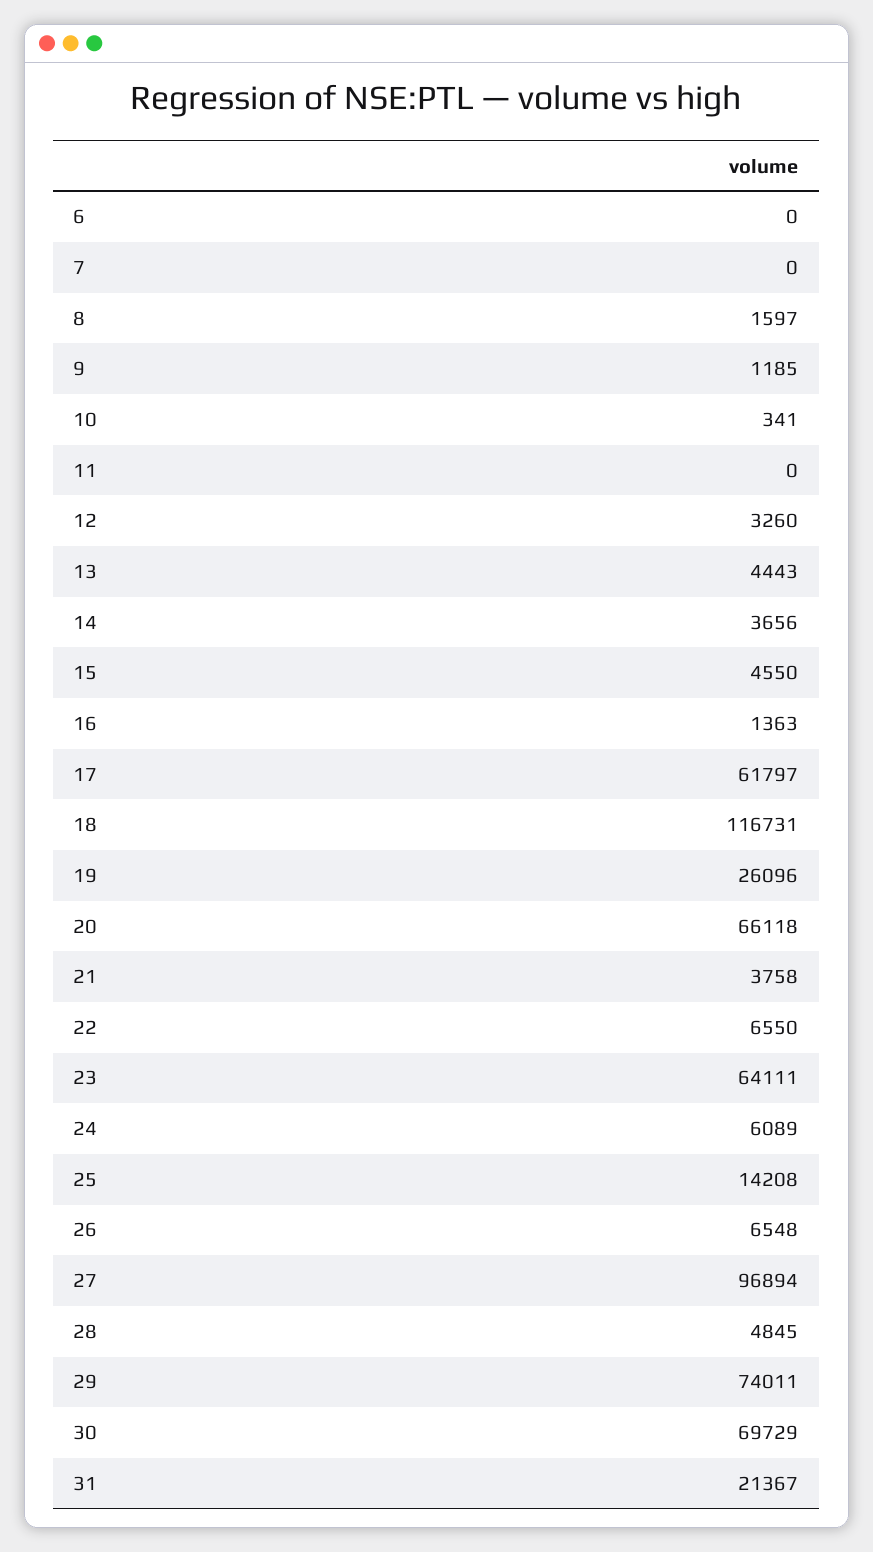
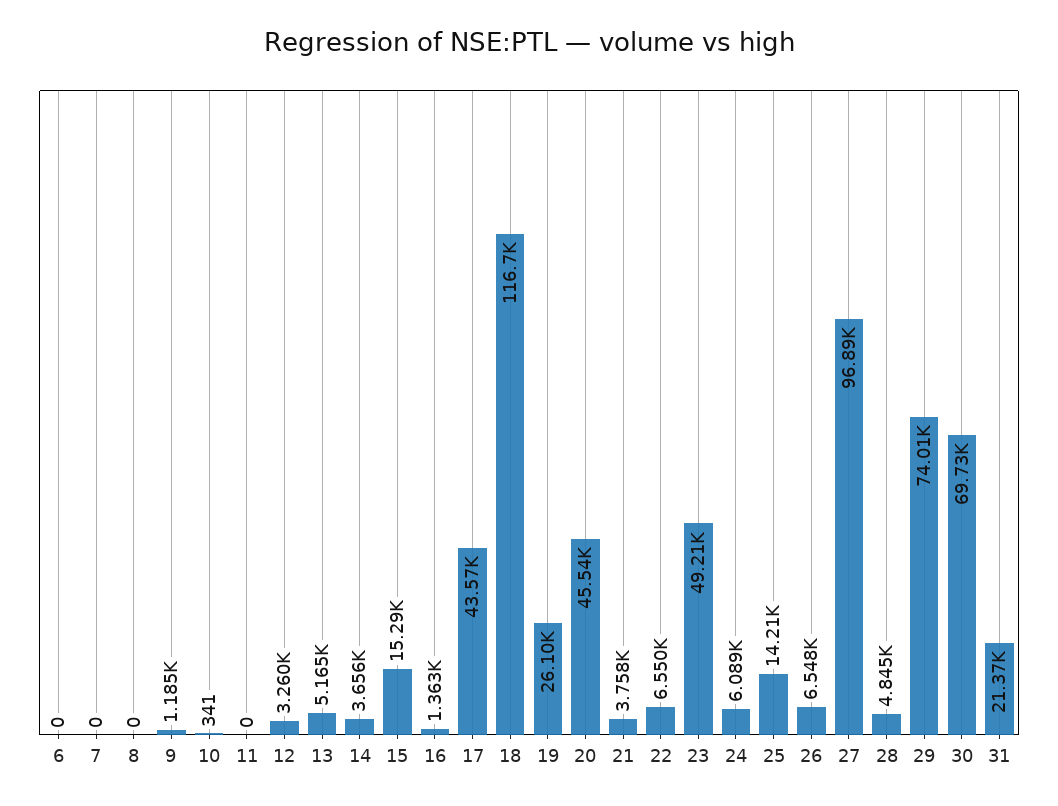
  {
    "6": 0,
    "7": 0,
-   "8": 1597,
+   "8": 0,
    "9": 1185,
    "10": 341,
    "11": 0,
    "12": 3260,
-   "13": 4443,
+   "13": 5165,
    "14": 3656,
-   "15": 4550,
+   "15": 15290,
    "16": 1363,
-   "17": 61797,
+   "17": 43570,
    "18": 116731,
    "19": 26096,
-   "20": 66118,
+   "20": 45540,
    "21": 3758,
    "22": 6550,
-   "23": 64111,
+   "23": 49210,
    "24": 6089,
    "25": 14208,
    "26": 6548,
    "27": 96894,
    "28": 4845,
    "29": 74011,
    "30": 69729,
    "31": 21367
  }

